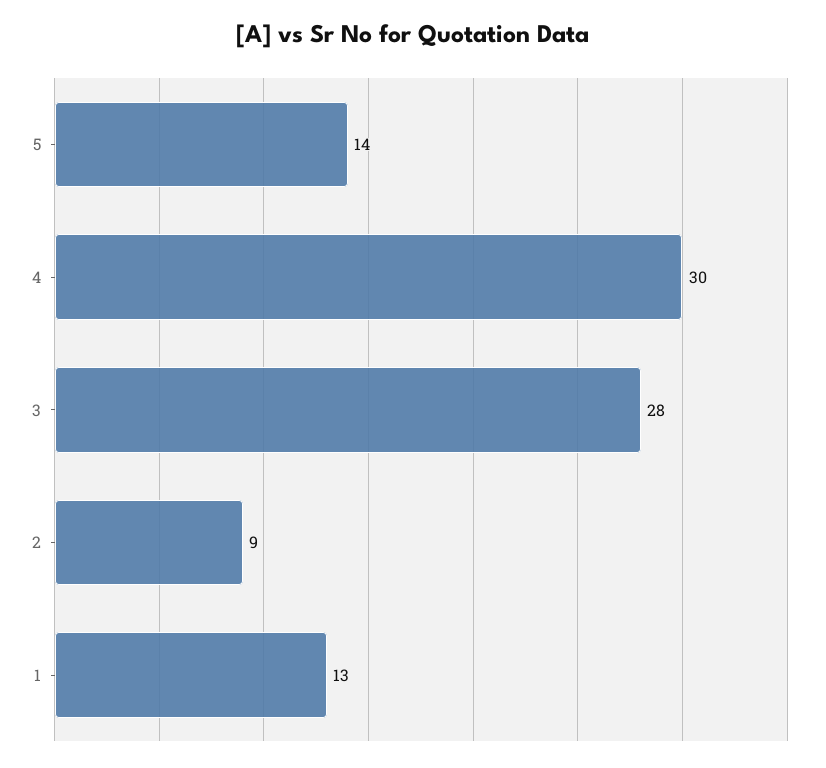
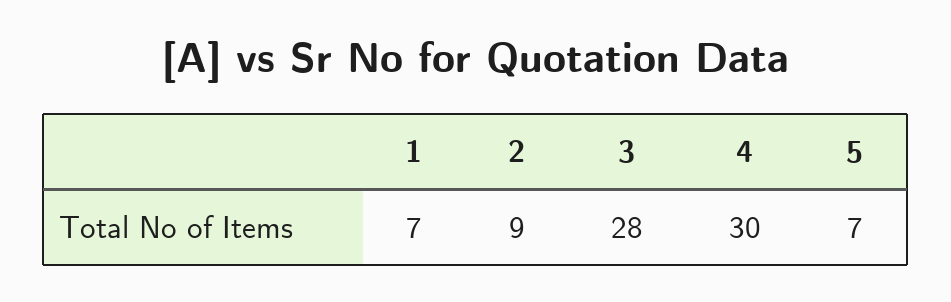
  {
-   "5": 14,
+   "5": 7,
    "4": 30,
    "3": 28,
    "2": 9,
-   "1": 13
+   "1": 7
  }

